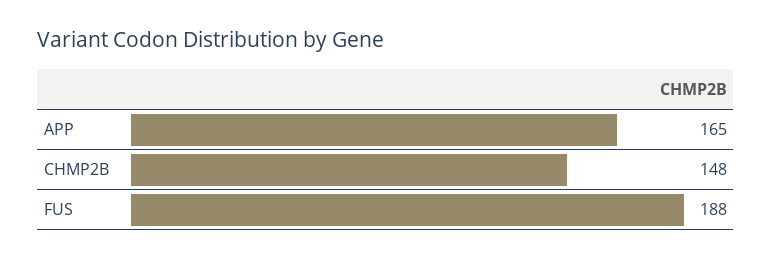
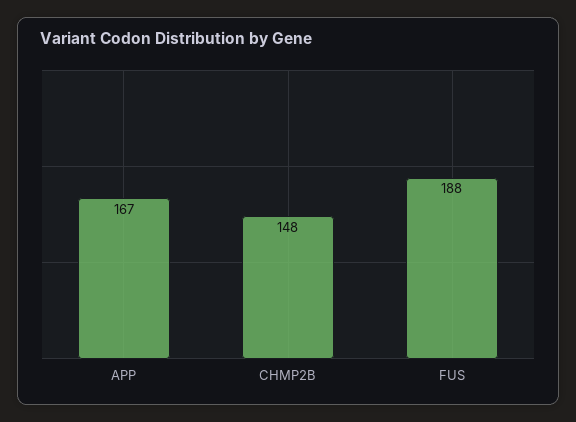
  {
-   "APP": 165,
+   "APP": 167,
    "CHMP2B": 148,
    "FUS": 188
  }

